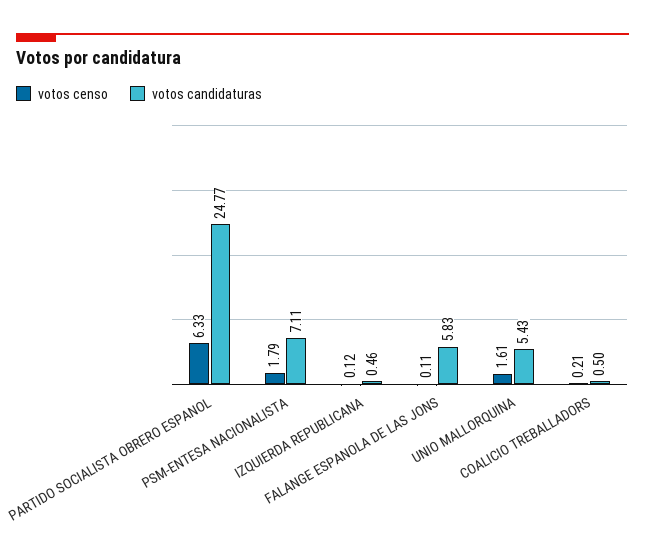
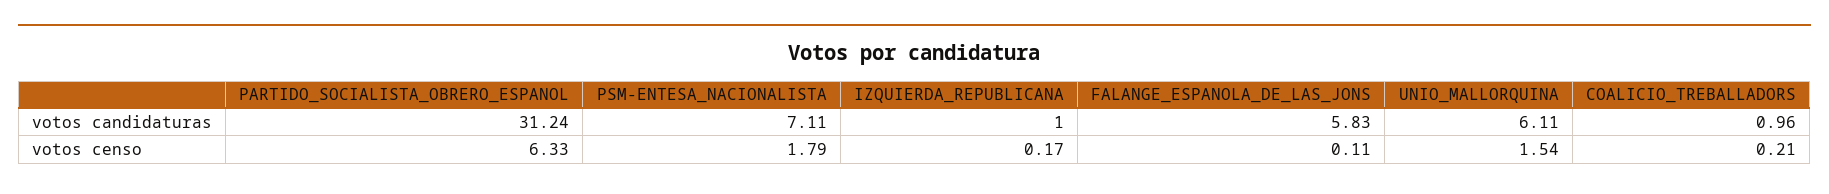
  {
    "votos censo": {
      "PARTIDO SOCIALISTA OBRERO ESPANOL": 6.33,
      "PSM-ENTESA NACIONALISTA": 1.79,
-     "IZQUIERDA REPUBLICANA": 0.12,
+     "IZQUIERDA REPUBLICANA": 0.17,
      "FALANGE ESPANOLA DE LAS JONS": 0.11,
-     "UNIO MALLORQUINA": 1.61,
+     "UNIO MALLORQUINA": 1.54,
      "COALICIO TREBALLADORS": 0.21
    },
    "votos candidaturas": {
-     "PARTIDO SOCIALISTA OBRERO ESPANOL": 24.77,
+     "PARTIDO SOCIALISTA OBRERO ESPANOL": 31.24,
      "PSM-ENTESA NACIONALISTA": 7.11,
-     "IZQUIERDA REPUBLICANA": 0.46,
+     "IZQUIERDA REPUBLICANA": 1,
      "FALANGE ESPANOLA DE LAS JONS": 5.83,
-     "UNIO MALLORQUINA": 5.43,
+     "UNIO MALLORQUINA": 6.11,
-     "COALICIO TREBALLADORS": 0.5
+     "COALICIO TREBALLADORS": 0.96
    }
  }

